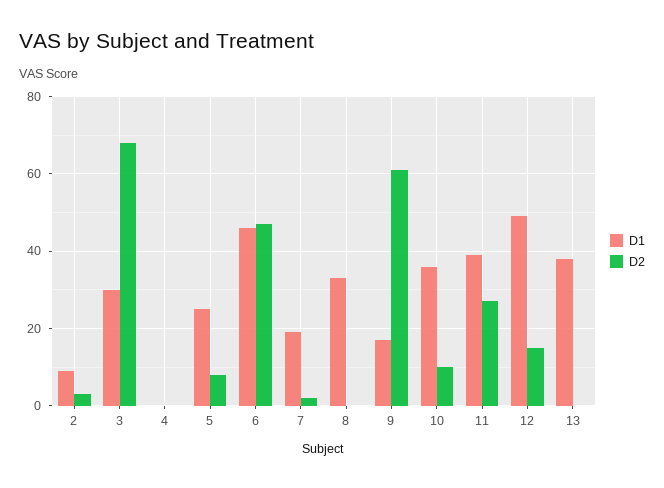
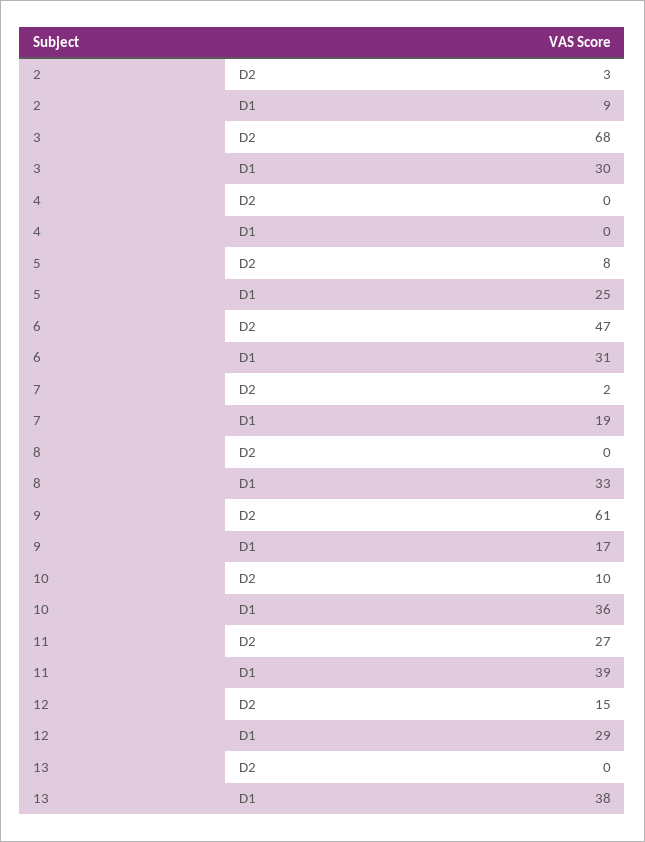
  {
    "D1": {
      "2": 9,
      "3": 30,
      "4": 0,
      "5": 25,
-     "6": 45,
+     "6": 31,
      "7": 19,
      "8": 33,
      "9": 17,
      "10": 36,
      "11": 39,
-     "12": 50,
+     "12": 29,
      "13": 38
    },
    "D2": {
      "2": 3,
      "3": 68,
      "4": 0,
      "5": 8,
      "6": 47,
      "7": 2,
      "8": 0,
      "9": 61,
      "10": 10,
      "11": 27,
      "12": 15,
      "13": 0
    }
  }

